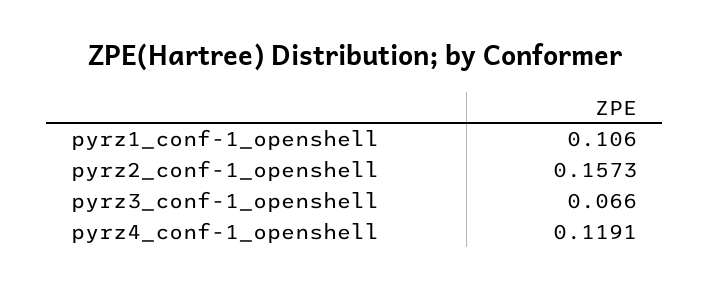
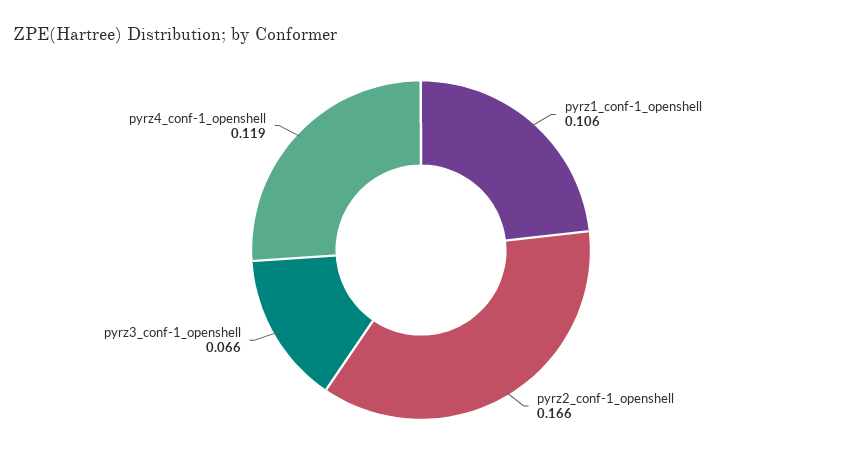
  {
    "pyrz1_conf-1_openshell": 0.106,
-   "pyrz2_conf-1_openshell": 0.1573,
+   "pyrz2_conf-1_openshell": 0.166,
    "pyrz3_conf-1_openshell": 0.066,
    "pyrz4_conf-1_openshell": 0.1191
  }

